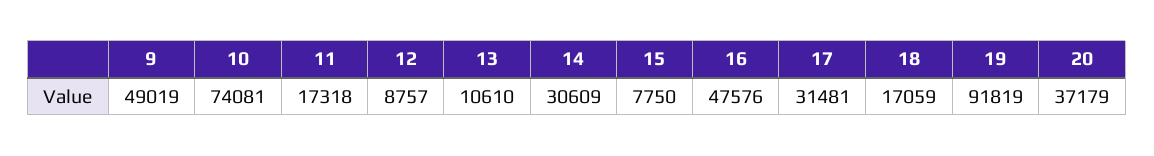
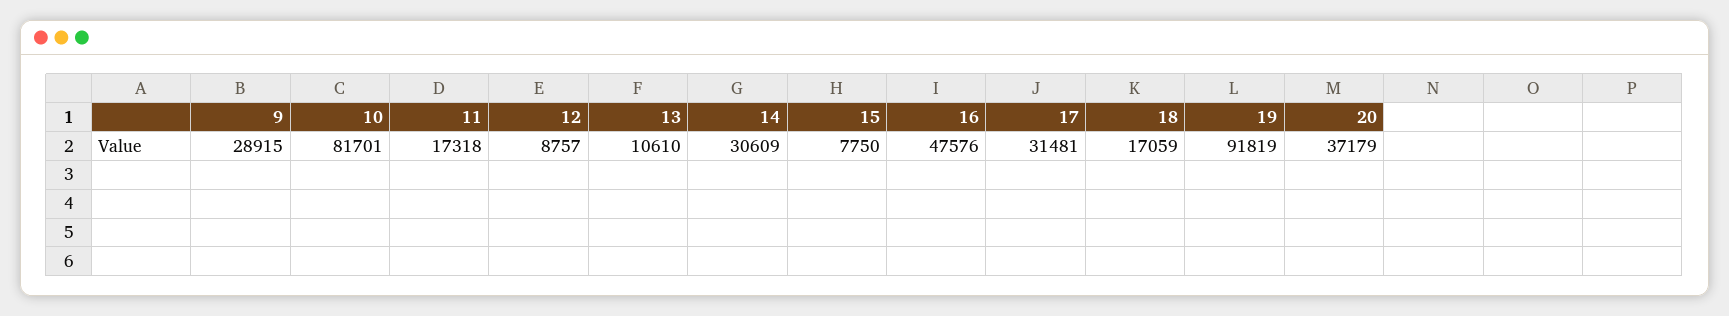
  {
-   "9": 49019,
+   "9": 28915,
-   "10": 74081,
+   "10": 81701,
    "11": 17318,
    "12": 8757,
    "13": 10610,
    "14": 30609,
    "15": 7750,
    "16": 47576,
    "17": 31481,
    "18": 17059,
    "19": 91819,
    "20": 37179
  }

